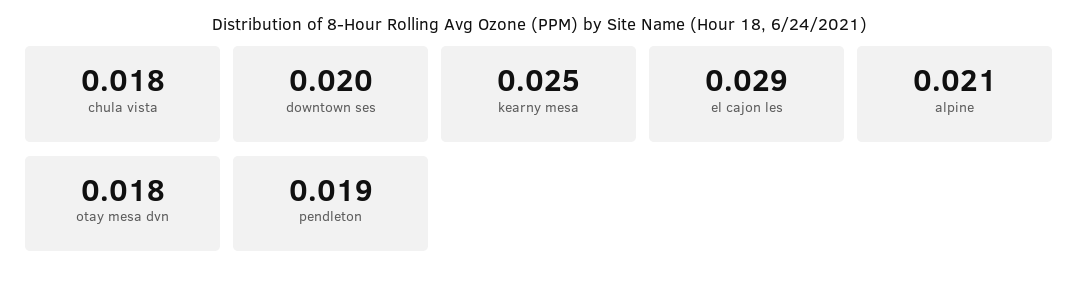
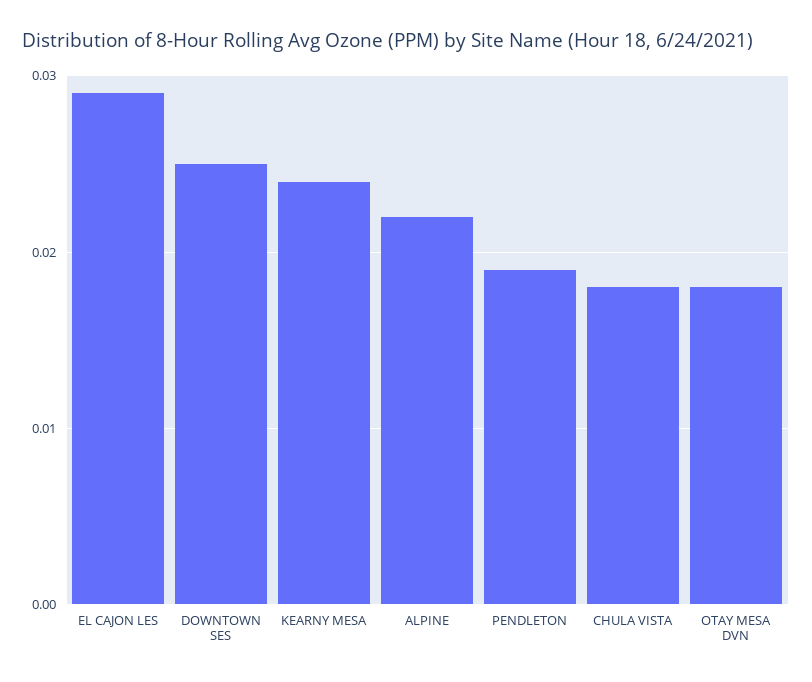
  {
    "chula vista": 0.018,
-   "downtown ses": 0.02,
+   "downtown ses": 0.025,
-   "kearny mesa": 0.025,
+   "kearny mesa": 0.024,
    "el cajon les": 0.029,
-   "alpine": 0.021,
+   "alpine": 0.022,
    "otay mesa dvn": 0.018,
    "pendleton": 0.019
  }

